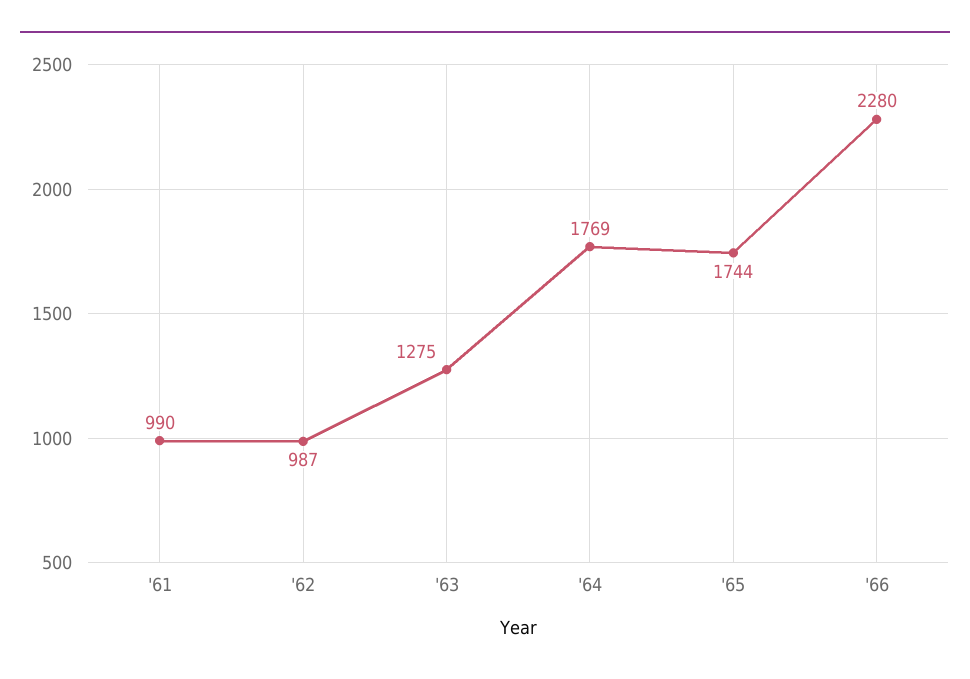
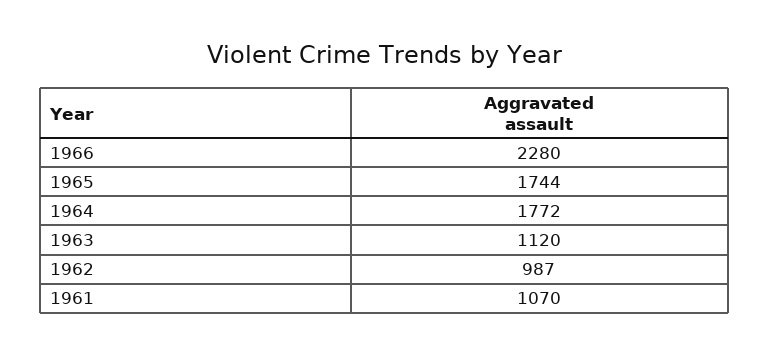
  {
-   "'61": 990,
+   "'61": 1070,
    "'62": 987,
-   "'63": 1275,
+   "'63": 1120,
-   "'64": 1769,
+   "'64": 1772,
    "'65": 1744,
    "'66": 2280
  }

